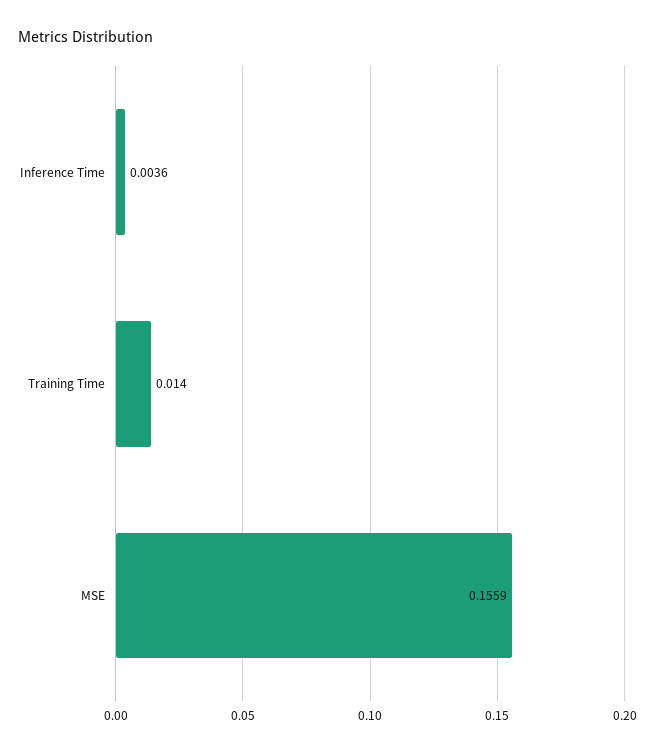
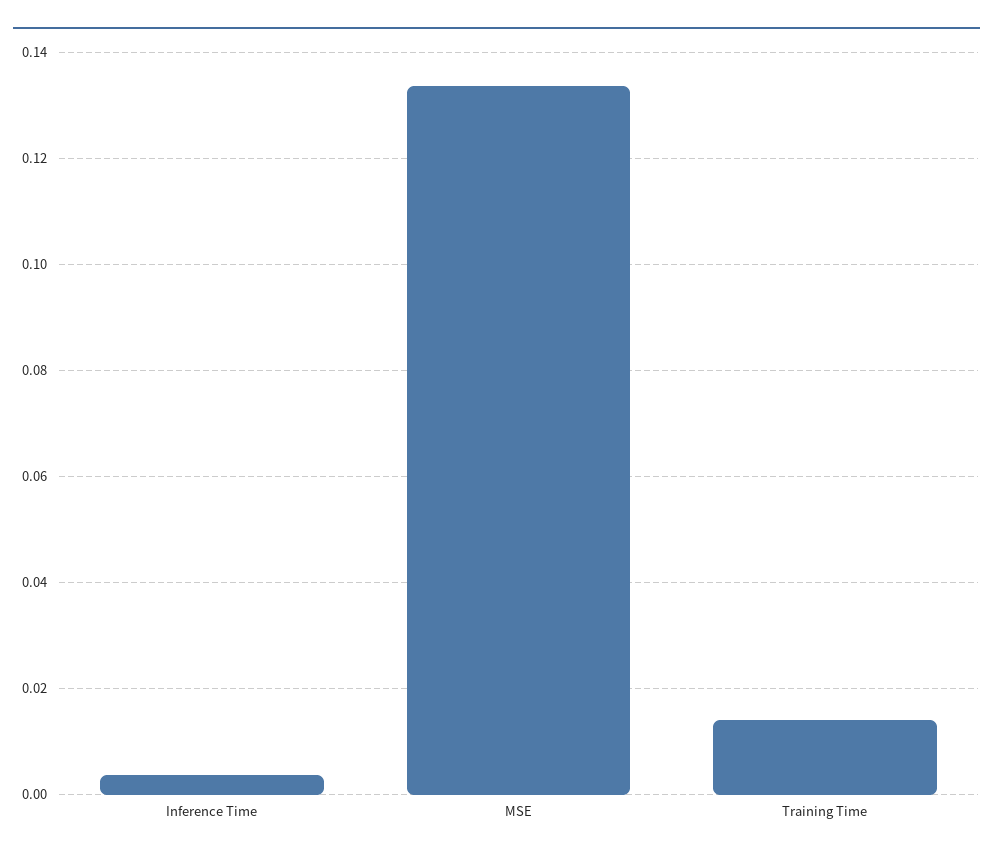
  {
    "Inference Time": 0.0036,
    "Training Time": 0.014,
-   "MSE": 0.1559
+   "MSE": 0.134
  }

